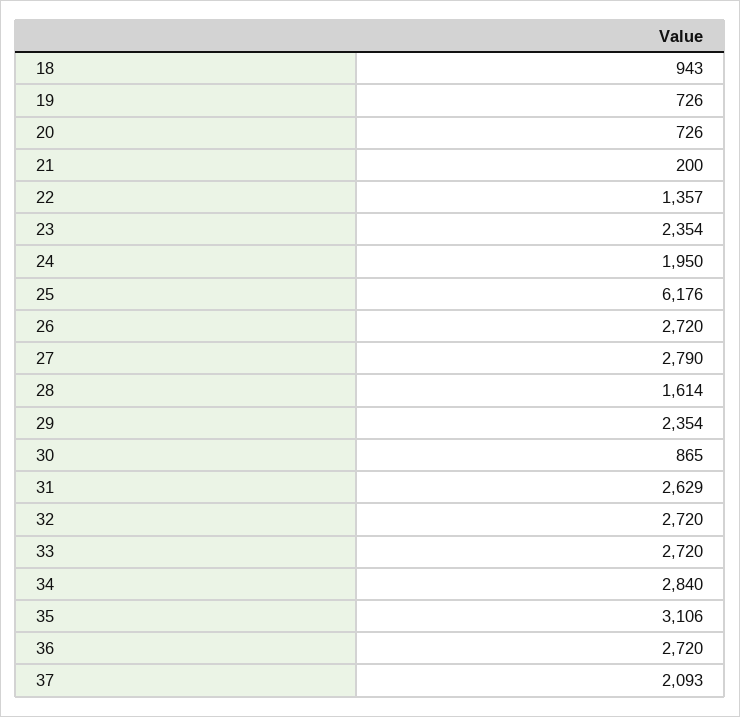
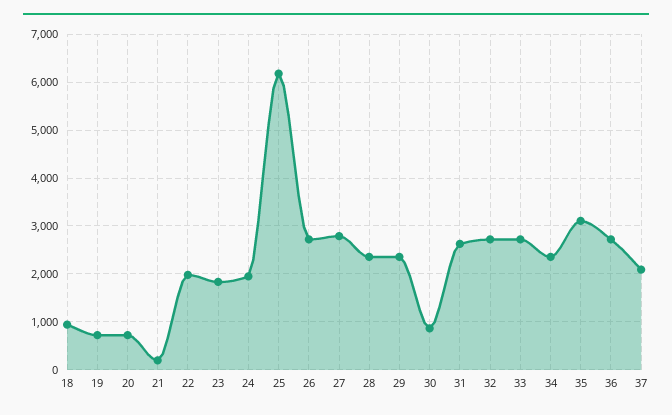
  {
    "18": 943,
    "19": 726,
    "20": 726,
    "21": 200,
-   "22": 1357,
+   "22": 2000,
-   "23": 2354,
+   "23": 1800,
    "24": 1950,
    "25": 6176,
    "26": 2720,
    "27": 2790,
-   "28": 1614,
+   "28": 2400,
    "29": 2354,
    "30": 865,
    "31": 2629,
    "32": 2720,
    "33": 2720,
-   "34": 2840,
+   "34": 2400,
    "35": 3106,
    "36": 2720,
    "37": 2093
  }

